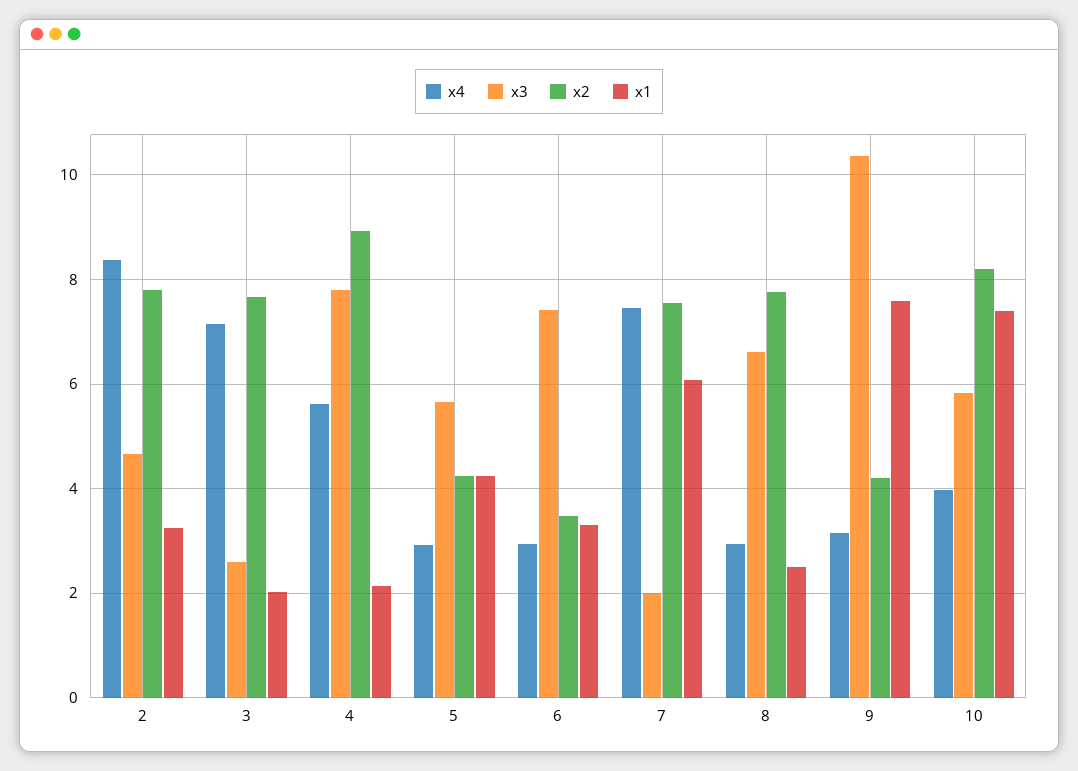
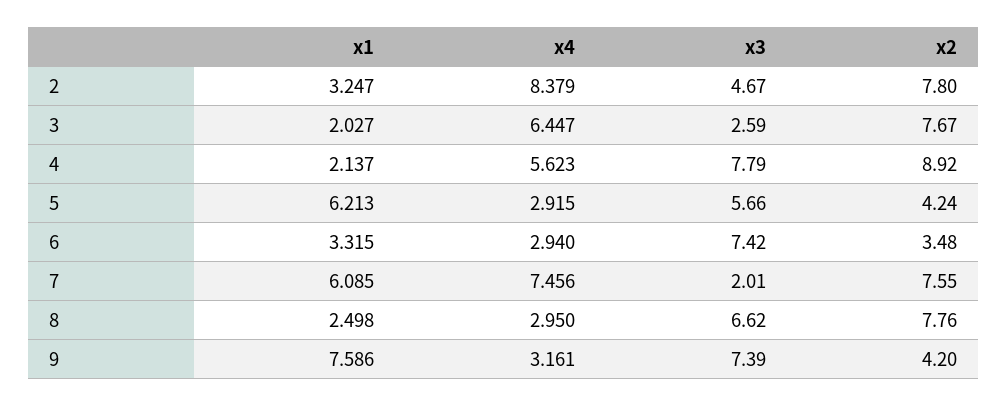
  {
    "x4": {
      "2": 8.379,
-     "3": 7.2,
+     "3": 6.447,
      "4": 5.623,
      "5": 2.915,
      "6": 2.94,
      "7": 7.456,
      "8": 2.95,
-     "9": 3.161,
+     "9": 3.161
-     "10": 4
    },
    "x3": {
      "2": 4.67,
      "3": 2.59,
      "4": 7.79,
      "5": 5.66,
      "6": 7.42,
      "7": 2.01,
      "8": 6.62,
-     "9": 10.4,
+     "9": 7.39
-     "10": 5.8
    },
    "x2": {
      "2": 7.8,
      "3": 7.67,
      "4": 8.92,
      "5": 4.24,
      "6": 3.48,
      "7": 7.55,
      "8": 7.76,
-     "9": 4.2,
+     "9": 4.2
-     "10": 8.2
    },
    "x1": {
      "2": 3.247,
      "3": 2.027,
      "4": 2.137,
-     "5": 4.2,
+     "5": 6.213,
      "6": 3.315,
      "7": 6.085,
      "8": 2.498,
-     "9": 7.586,
+     "9": 7.586
-     "10": 7.4
    }
  }

